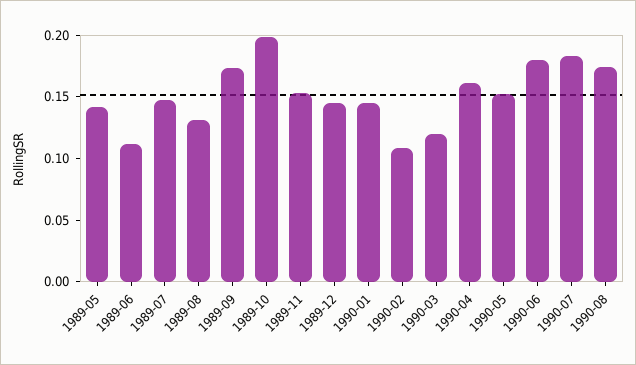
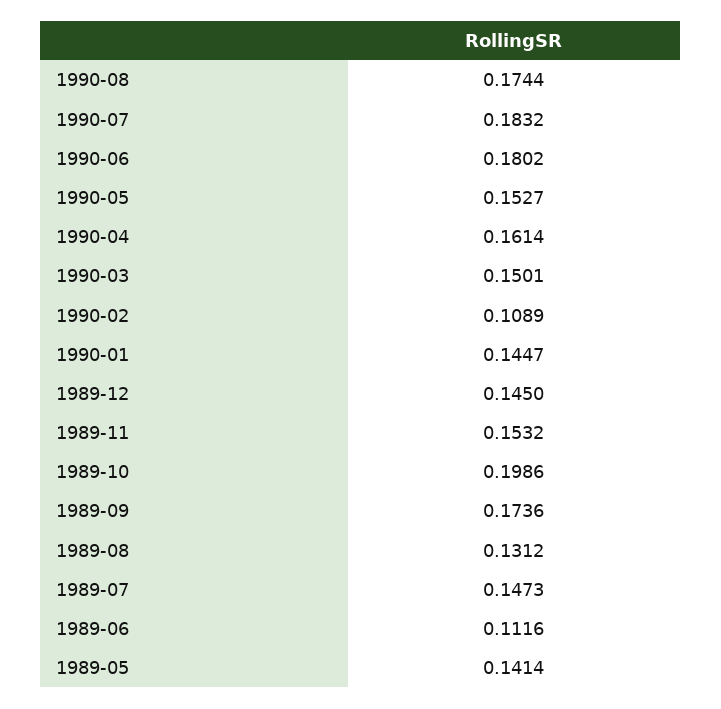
  {
    "1989-05": 0.1414,
    "1989-06": 0.1116,
    "1989-07": 0.1473,
    "1989-08": 0.1312,
    "1989-09": 0.1736,
    "1989-10": 0.1986,
    "1989-11": 0.1532,
    "1989-12": 0.145,
    "1990-01": 0.1447,
    "1990-02": 0.1089,
-   "1990-03": 0.12,
+   "1990-03": 0.1501,
    "1990-04": 0.1614,
    "1990-05": 0.1527,
    "1990-06": 0.1802,
    "1990-07": 0.1832,
    "1990-08": 0.1744
  }

